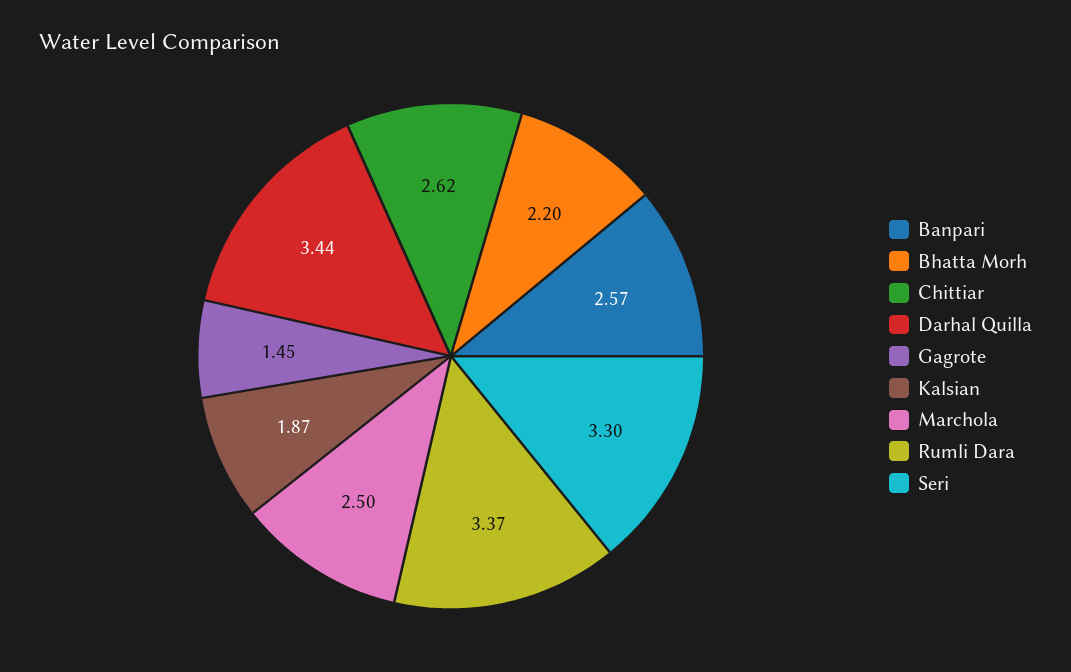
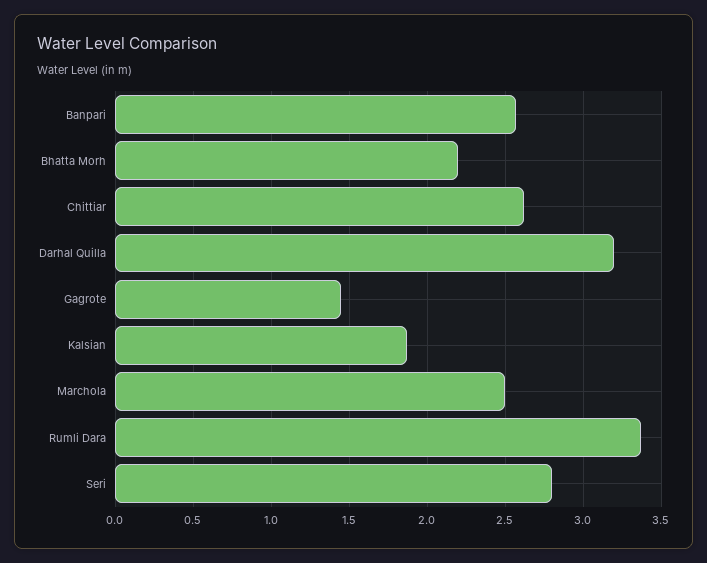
  {
    "Banpari": 2.57,
    "Bhatta Morh": 2.2,
    "Chittiar": 2.62,
-   "Darhal Quilla": 3.44,
+   "Darhal Quilla": 3.2,
    "Gagrote": 1.45,
    "Kalsian": 1.87,
    "Marchola": 2.5,
    "Rumli Dara": 3.37,
-   "Seri": 3.3
+   "Seri": 2.8
  }

